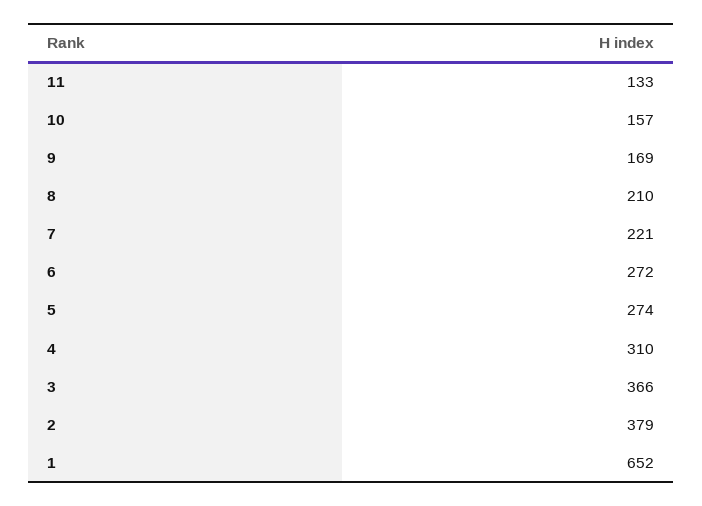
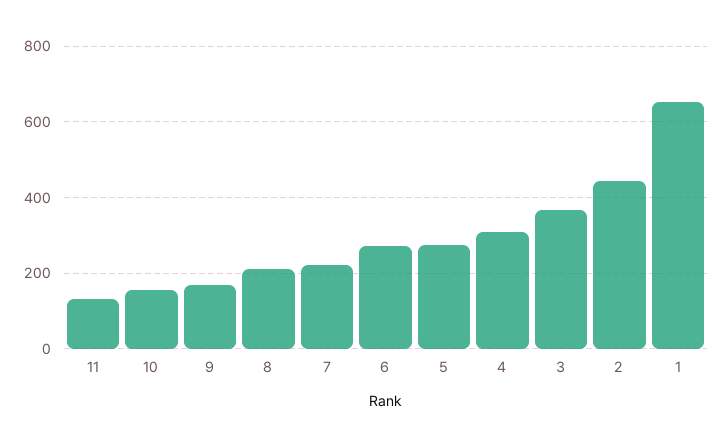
  {
    "11": 133,
    "10": 157,
    "9": 169,
    "8": 210,
    "7": 221,
    "6": 272,
    "5": 274,
    "4": 310,
    "3": 366,
-   "2": 379,
+   "2": 440,
    "1": 652
  }

